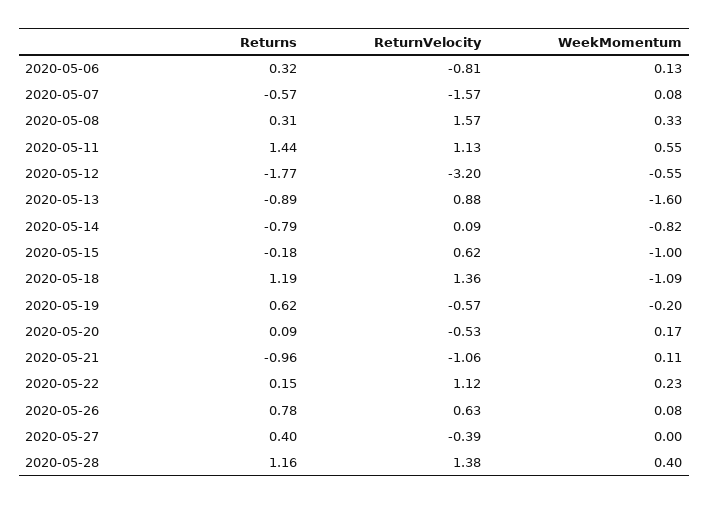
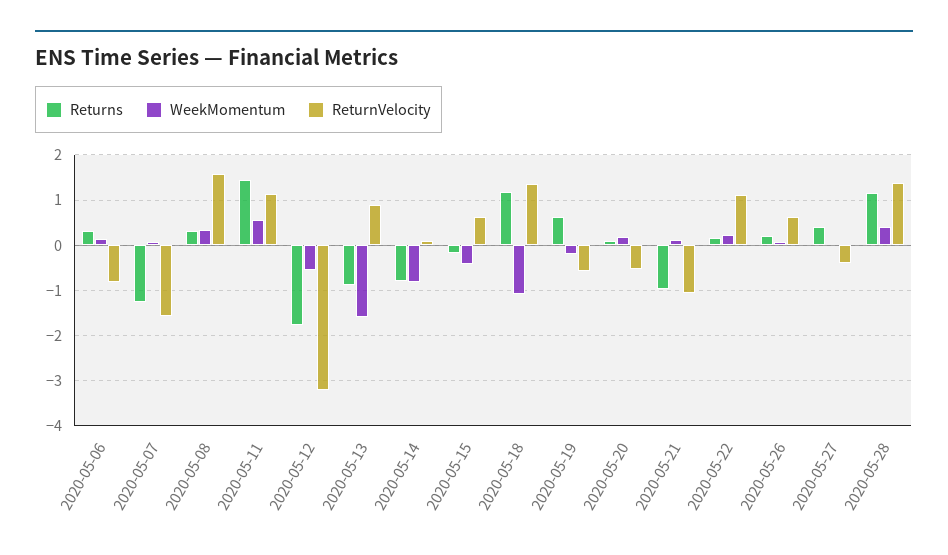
  {
    "Returns": {
      "2020-05-06": 0.32,
-     "2020-05-07": -0.57,
+     "2020-05-07": -1.2,
      "2020-05-08": 0.31,
      "2020-05-11": 1.44,
      "2020-05-12": -1.77,
      "2020-05-13": -0.89,
      "2020-05-14": -0.79,
      "2020-05-15": -0.18,
      "2020-05-18": 1.19,
      "2020-05-19": 0.62,
      "2020-05-20": 0.09,
      "2020-05-21": -0.96,
      "2020-05-22": 0.15,
-     "2020-05-26": 0.78,
+     "2020-05-26": 0.2,
      "2020-05-27": 0.4,
      "2020-05-28": 1.16
    },
    "ReturnVelocity": {
      "2020-05-06": -0.81,
      "2020-05-07": -1.57,
      "2020-05-08": 1.57,
      "2020-05-11": 1.13,
      "2020-05-12": -3.2,
      "2020-05-13": 0.88,
      "2020-05-14": 0.09,
      "2020-05-15": 0.62,
      "2020-05-18": 1.36,
      "2020-05-19": -0.57,
      "2020-05-20": -0.53,
      "2020-05-21": -1.06,
      "2020-05-22": 1.12,
      "2020-05-26": 0.63,
      "2020-05-27": -0.39,
      "2020-05-28": 1.38
    },
    "WeekMomentum": {
      "2020-05-06": 0.13,
      "2020-05-07": 0.08,
      "2020-05-08": 0.33,
      "2020-05-11": 0.55,
      "2020-05-12": -0.55,
      "2020-05-13": -1.6,
      "2020-05-14": -0.82,
-     "2020-05-15": -1,
+     "2020-05-15": -0.4,
      "2020-05-18": -1.09,
      "2020-05-19": -0.2,
      "2020-05-20": 0.17,
      "2020-05-21": 0.11,
      "2020-05-22": 0.23,
      "2020-05-26": 0.08,
      "2020-05-27": 0,
      "2020-05-28": 0.4
    }
  }

